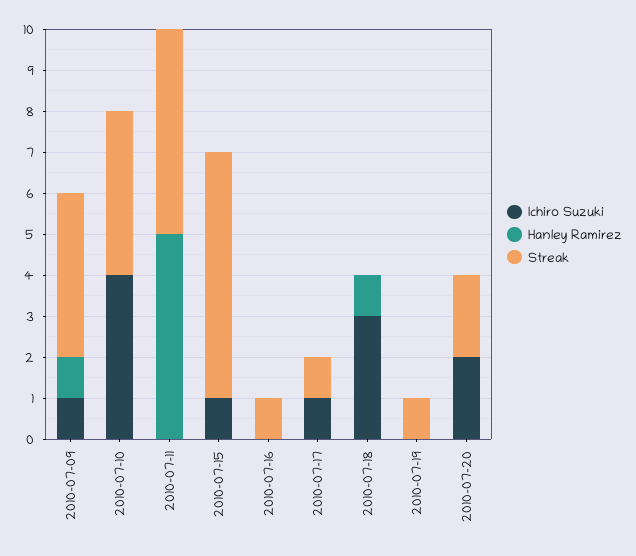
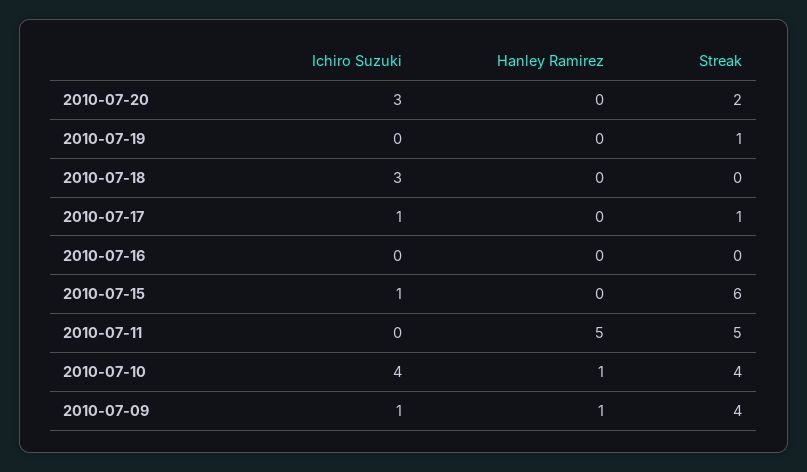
  {
    "Ichiro Suzuki": {
      "2010-07-09": 1,
      "2010-07-10": 4,
      "2010-07-11": 0,
      "2010-07-15": 1,
      "2010-07-16": 0,
      "2010-07-17": 1,
      "2010-07-18": 3,
      "2010-07-19": 0,
-     "2010-07-20": 2
+     "2010-07-20": 3
    },
    "Hanley Ramirez": {
      "2010-07-09": 1,
-     "2010-07-10": 0,
+     "2010-07-10": 1,
      "2010-07-11": 5,
      "2010-07-15": 0,
      "2010-07-16": 0,
      "2010-07-17": 0,
-     "2010-07-18": 1,
+     "2010-07-18": 0,
      "2010-07-19": 0,
      "2010-07-20": 0
    },
    "Streak": {
      "2010-07-09": 4,
      "2010-07-10": 4,
      "2010-07-11": 5,
      "2010-07-15": 6,
-     "2010-07-16": 1,
+     "2010-07-16": 0,
      "2010-07-17": 1,
      "2010-07-18": 0,
      "2010-07-19": 1,
      "2010-07-20": 2
    }
  }

